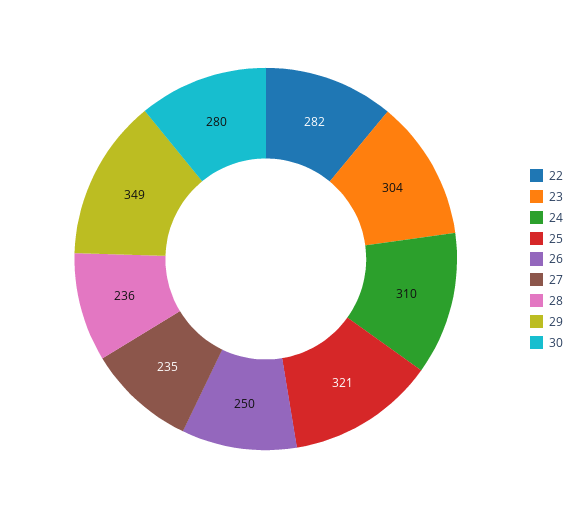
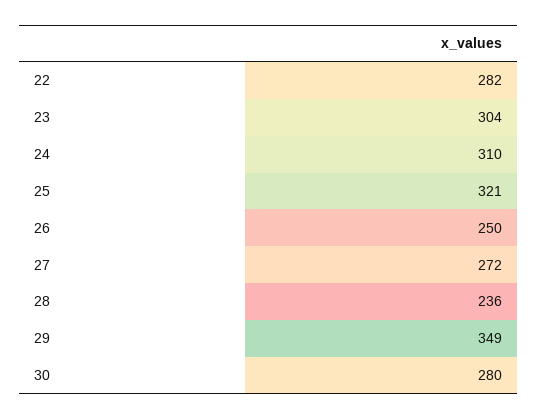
  {
    "22": 282,
    "23": 304,
    "24": 310,
    "25": 321,
    "26": 250,
-   "27": 235,
+   "27": 272,
    "28": 236,
    "29": 349,
    "30": 280
  }

